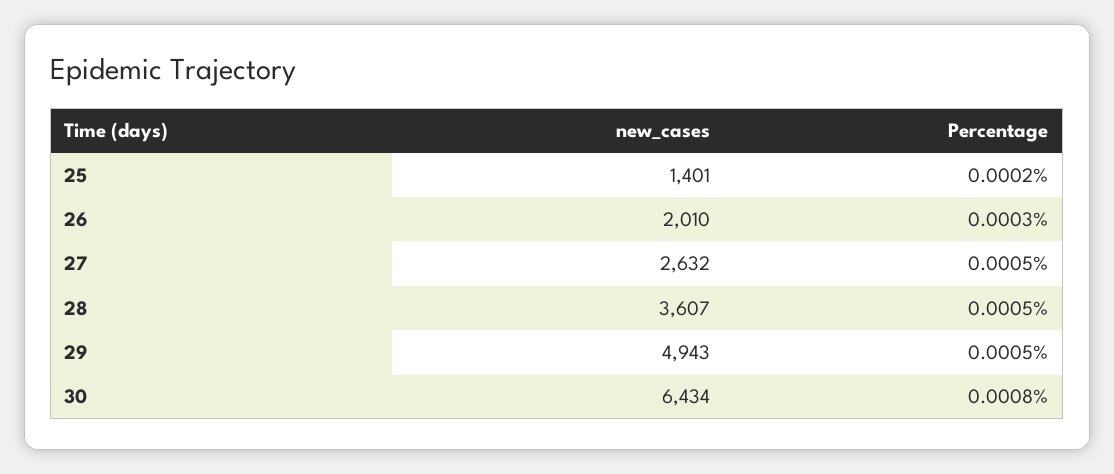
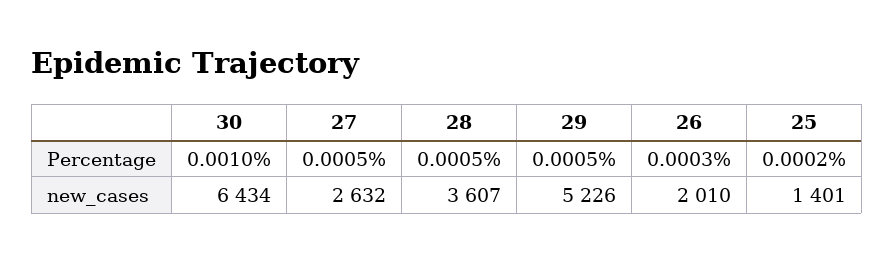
  {
    "new_cases": {
      "25": 1401,
      "26": 2010,
      "27": 2632,
      "28": 3607,
-     "29": 4943,
+     "29": 5226,
      "30": 6434
    },
    "Percentage": {
      "25": 0.0002,
      "26": 0.0003,
      "27": 0.0005,
      "28": 0.0005,
      "29": 0.0005,
-     "30": 0.0008
+     "30": 0.001
    }
  }

